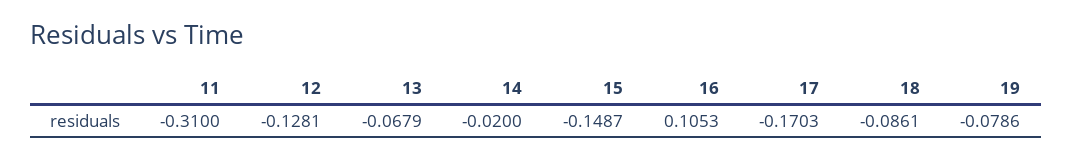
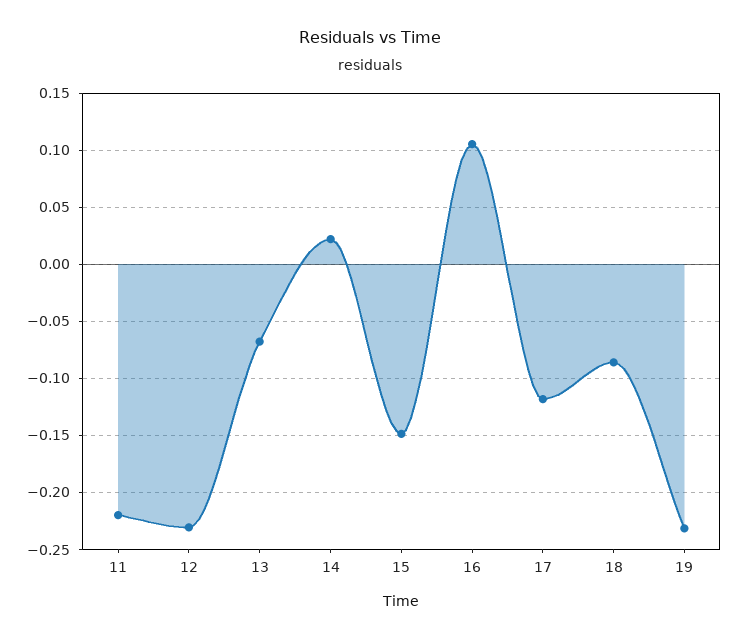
  {
-   "11": -0.31,
+   "11": -0.22,
-   "12": -0.1281,
+   "12": -0.23,
    "13": -0.0679,
-   "14": -0.02,
+   "14": 0.02,
    "15": -0.1487,
    "16": 0.1053,
-   "17": -0.1703,
+   "17": -0.12,
    "18": -0.0861,
-   "19": -0.0786
+   "19": -0.23
  }

